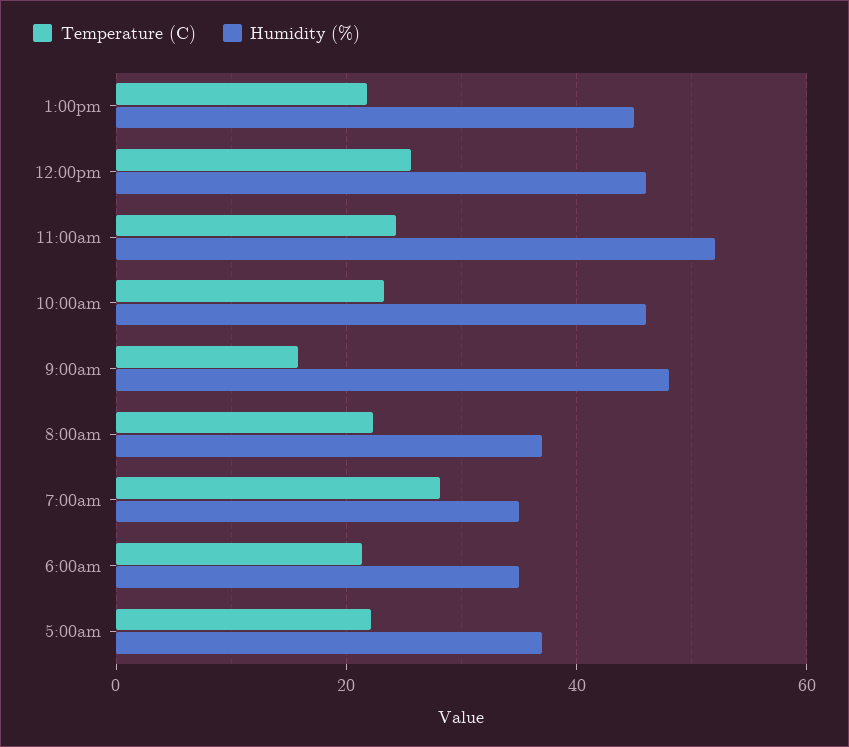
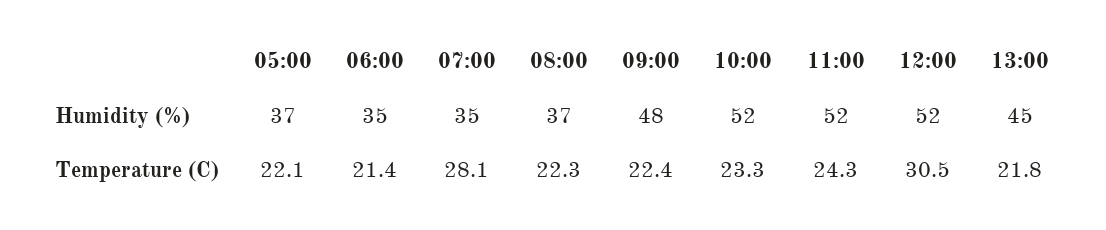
  {
    "Temperature (C)": {
      "1:00pm": 21.8,
-     "12:00pm": 26,
+     "12:00pm": 30.5,
      "11:00am": 24.3,
      "10:00am": 23.3,
-     "9:00am": 16,
+     "9:00am": 22.4,
      "8:00am": 22.3,
      "7:00am": 28.1,
      "6:00am": 21.4,
      "5:00am": 22.1
    },
    "Humidity (%)": {
      "1:00pm": 45,
-     "12:00pm": 46,
+     "12:00pm": 52,
      "11:00am": 52,
-     "10:00am": 46,
+     "10:00am": 52,
      "9:00am": 48,
      "8:00am": 37,
      "7:00am": 35,
      "6:00am": 35,
      "5:00am": 37
    }
  }

